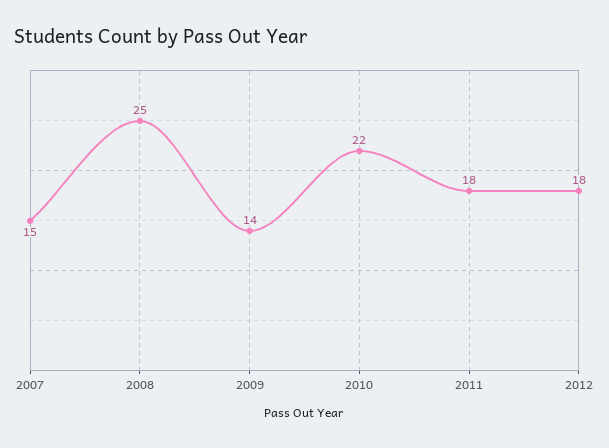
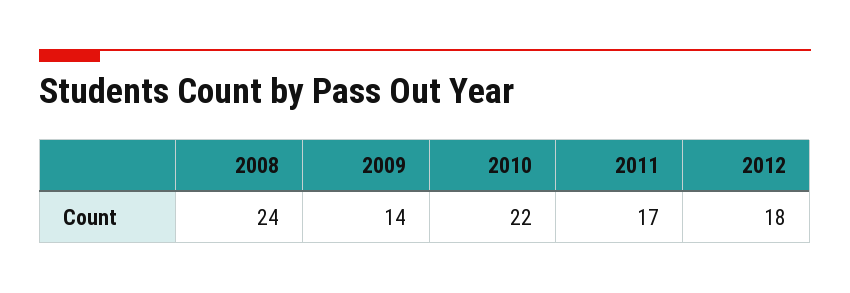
  {
-   "2007": 15,
-   "2008": 25,
+   "2008": 24,
    "2009": 14,
    "2010": 22,
-   "2011": 18,
+   "2011": 17,
    "2012": 18
  }

